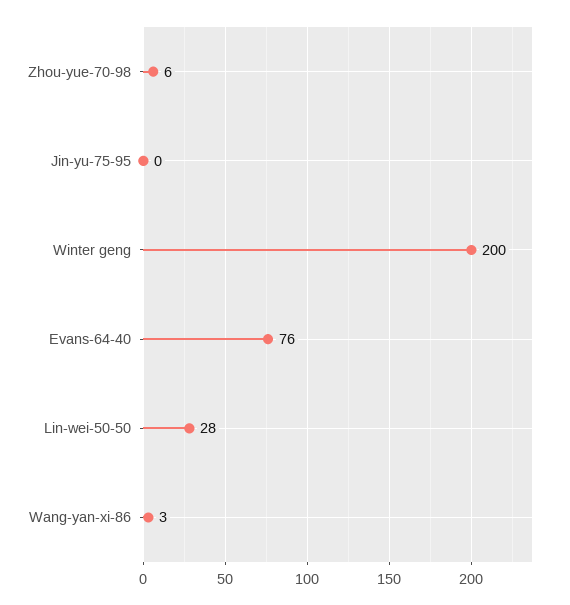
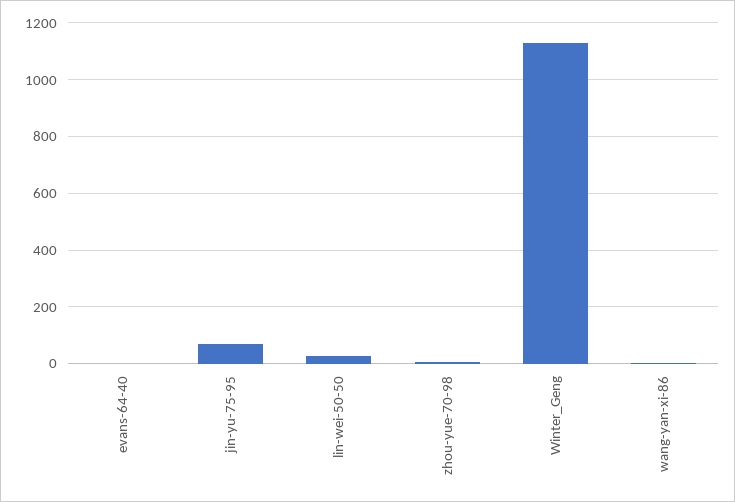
  {
    "Zhou-yue-70-98": 6,
-   "Jin-yu-75-95": 0,
+   "Jin-yu-75-95": 75,
-   "Winter geng": 200,
+   "Winter geng": 1125,
-   "Evans-64-40": 76,
+   "Evans-64-40": 0,
    "Lin-wei-50-50": 28,
    "Wang-yan-xi-86": 3
  }

